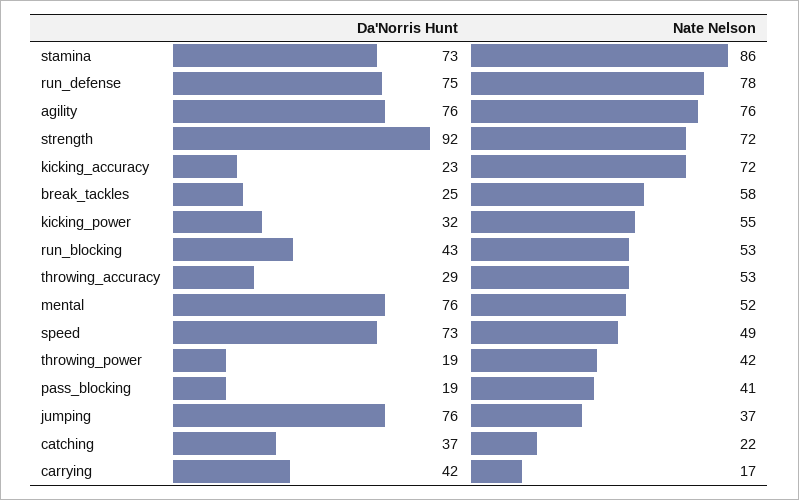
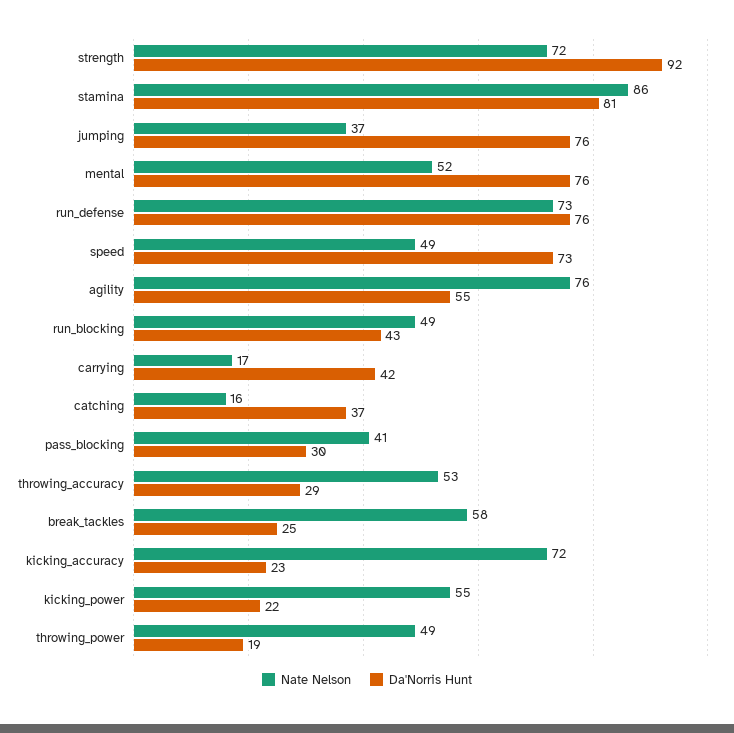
  {
    "Da'Norris Hunt": {
-     "stamina": 73,
+     "stamina": 81,
-     "run_defense": 75,
+     "run_defense": 76,
-     "agility": 76,
+     "agility": 55,
      "strength": 92,
      "kicking_accuracy": 23,
      "break_tackles": 25,
-     "kicking_power": 32,
+     "kicking_power": 22,
      "run_blocking": 43,
      "throwing_accuracy": 29,
      "mental": 76,
      "speed": 73,
      "throwing_power": 19,
-     "pass_blocking": 19,
+     "pass_blocking": 30,
      "jumping": 76,
      "catching": 37,
      "carrying": 42
    },
    "Nate Nelson": {
      "stamina": 86,
-     "run_defense": 78,
+     "run_defense": 73,
      "agility": 76,
      "strength": 72,
      "kicking_accuracy": 72,
      "break_tackles": 58,
      "kicking_power": 55,
-     "run_blocking": 53,
+     "run_blocking": 49,
      "throwing_accuracy": 53,
      "mental": 52,
      "speed": 49,
-     "throwing_power": 42,
+     "throwing_power": 49,
      "pass_blocking": 41,
      "jumping": 37,
-     "catching": 22,
+     "catching": 16,
      "carrying": 17
    }
  }

